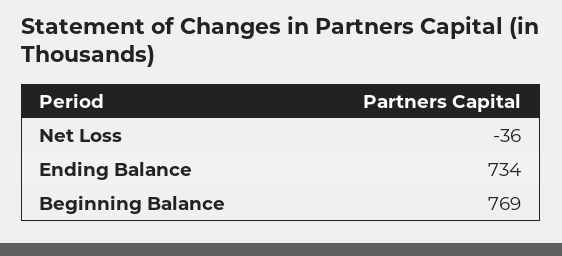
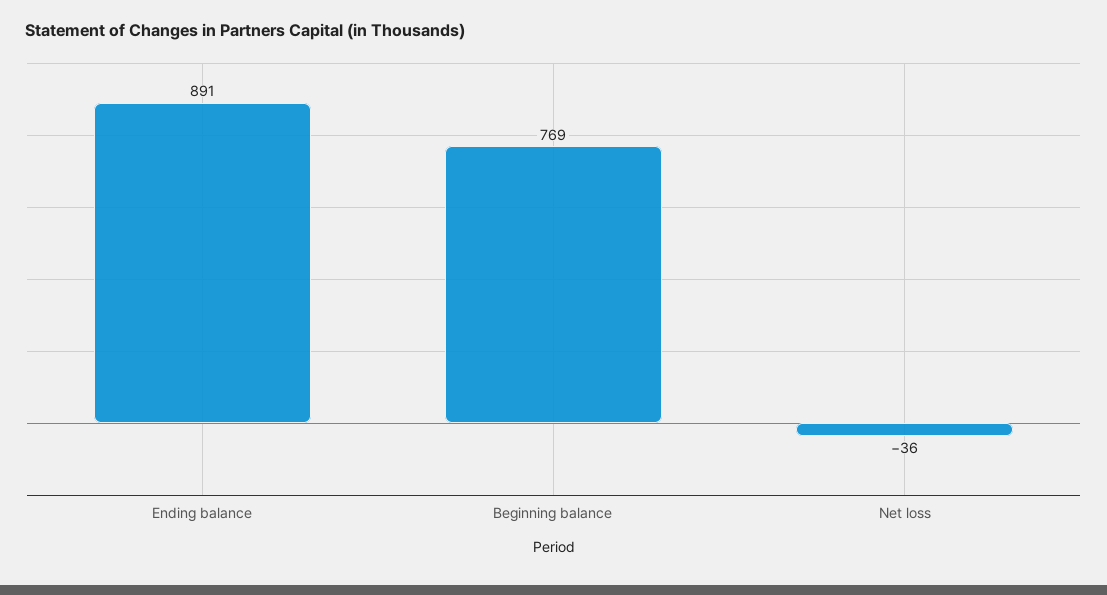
  {
    "Net Loss": -36,
-   "Ending Balance": 734,
+   "Ending Balance": 891,
    "Beginning Balance": 769
  }

